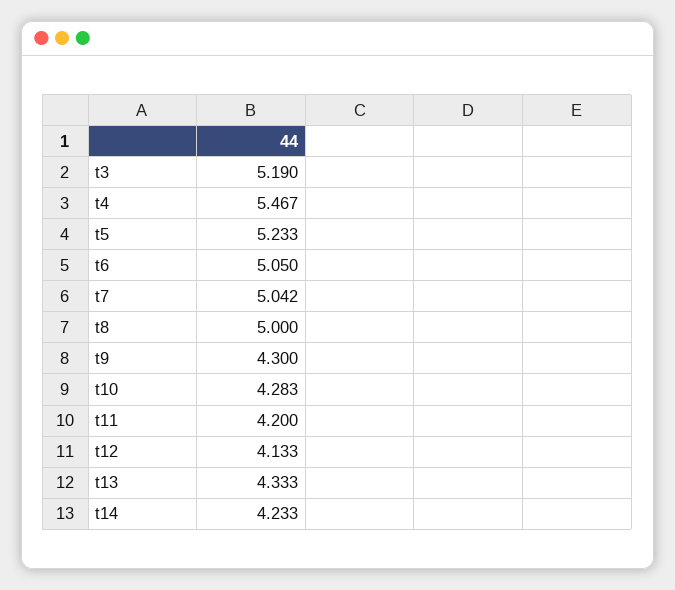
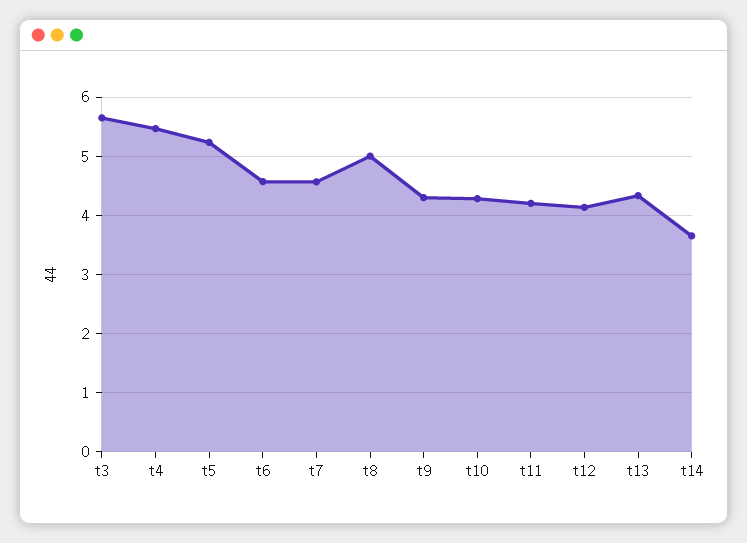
  {
-   "t3": 5.19,
+   "t3": 5.6,
    "t4": 5.467,
    "t5": 5.233,
-   "t6": 5.05,
+   "t6": 4.6,
-   "t7": 5.042,
+   "t7": 4.6,
    "t8": 5,
    "t9": 4.3,
    "t10": 4.283,
    "t11": 4.2,
    "t12": 4.133,
    "t13": 4.333,
-   "t14": 4.233
+   "t14": 3.6
  }

